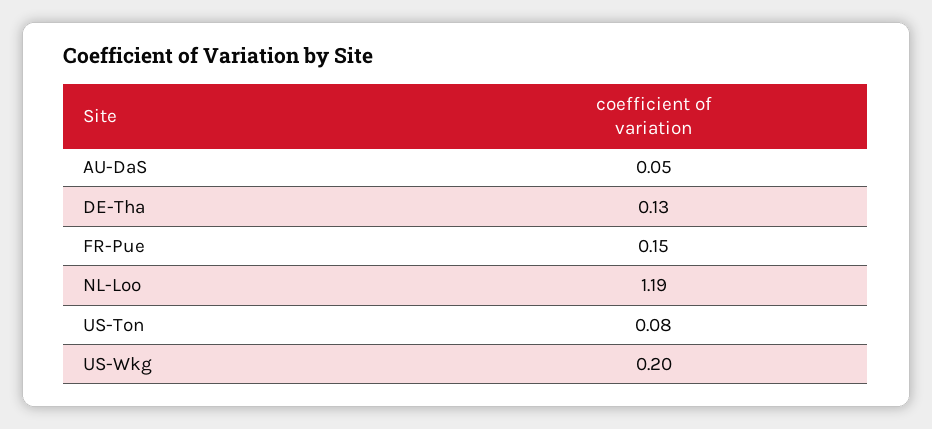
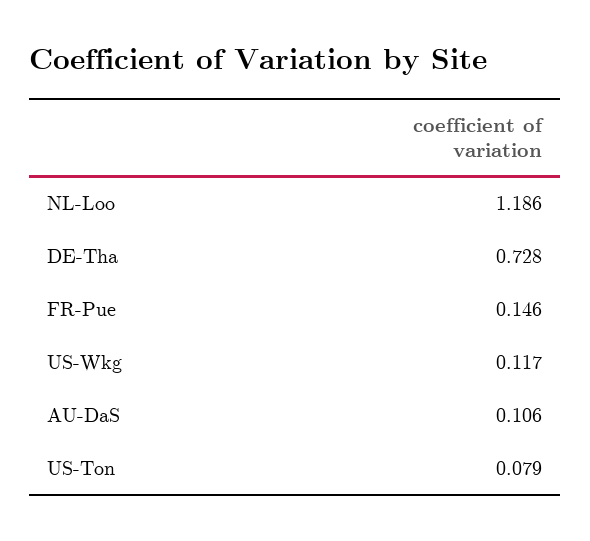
  {
-   "AU-DaS": 0.05,
+   "AU-DaS": 0.106,
-   "DE-Tha": 0.13,
+   "DE-Tha": 0.728,
    "FR-Pue": 0.146,
    "NL-Loo": 1.186,
    "US-Ton": 0.079,
-   "US-Wkg": 0.2
+   "US-Wkg": 0.117
  }

